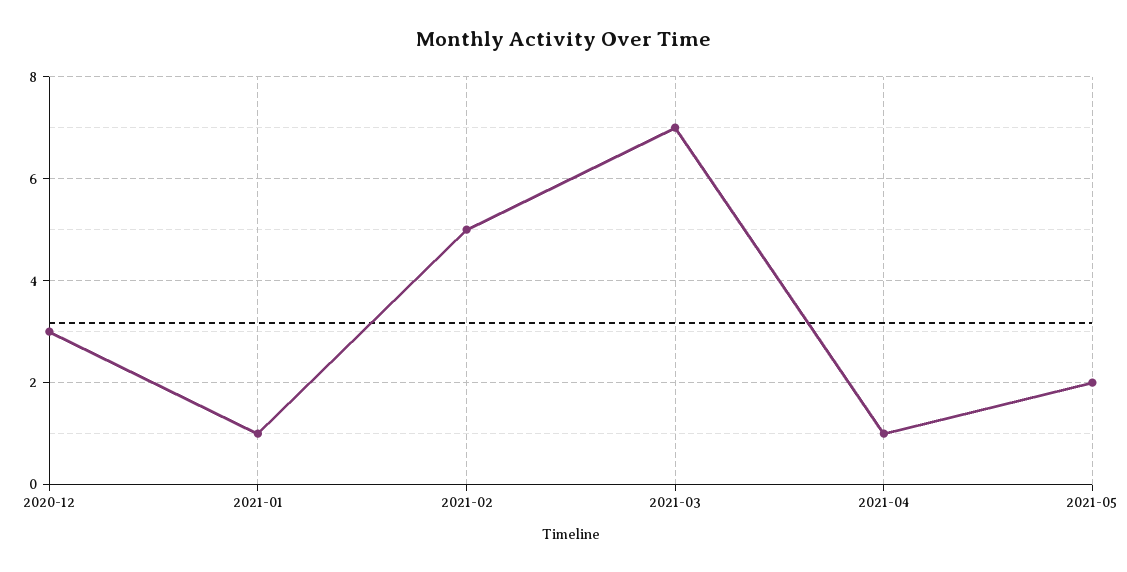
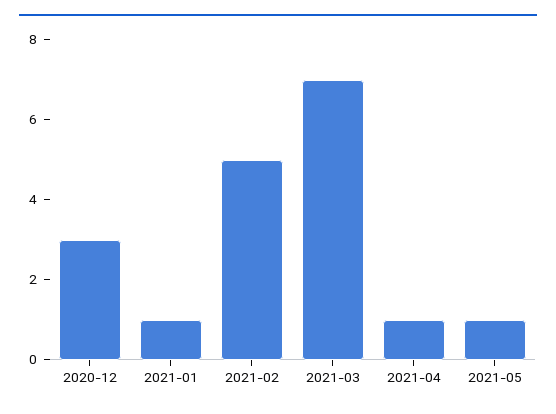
  {
    "2020-12": 3,
    "2021-01": 1,
    "2021-02": 5,
    "2021-03": 7,
    "2021-04": 1,
-   "2021-05": 2
+   "2021-05": 1
  }

